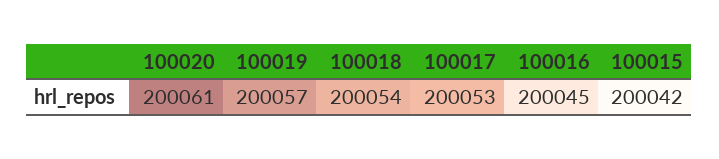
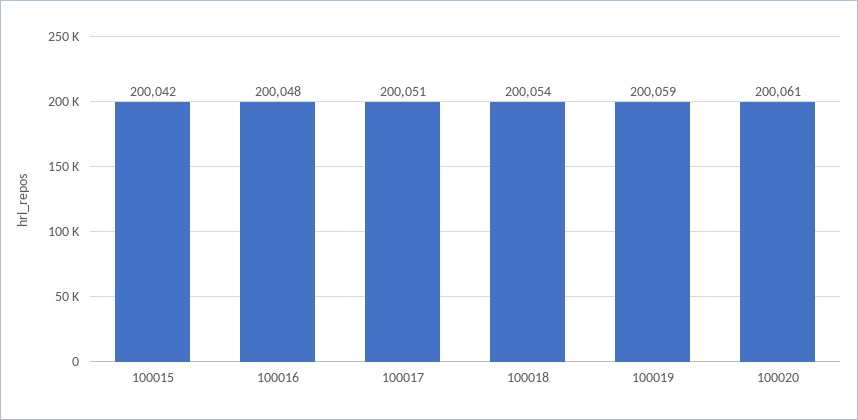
  {
    "100020": 200061,
-   "100019": 200057,
+   "100019": 200059,
    "100018": 200054,
-   "100017": 200053,
+   "100017": 200051,
-   "100016": 200045,
+   "100016": 200048,
    "100015": 200042
  }

